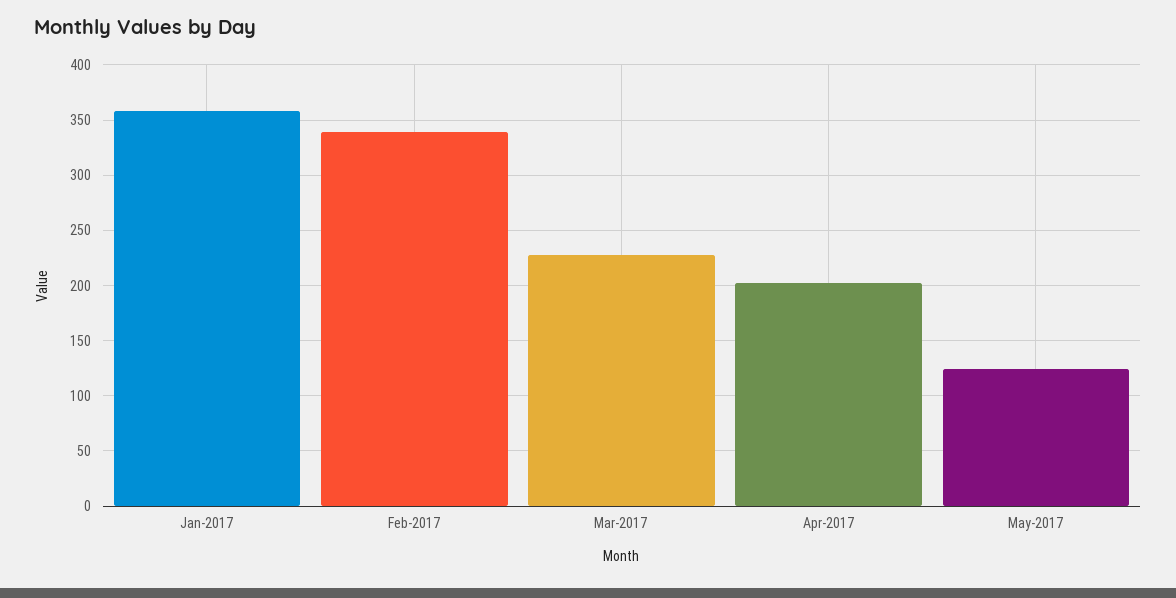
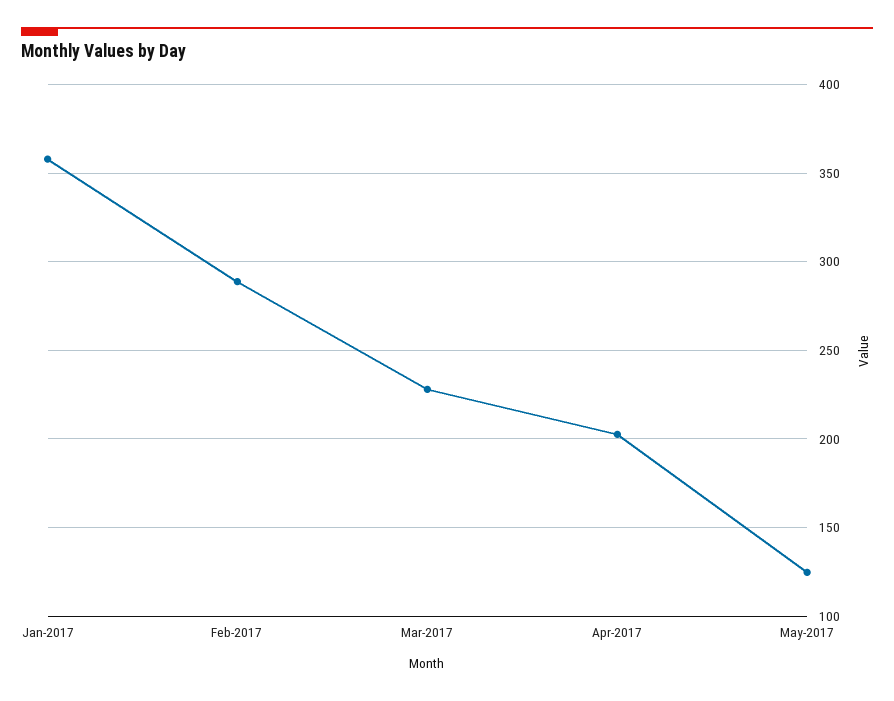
  {
    "Jan-2017": 360,
-   "Feb-2017": 340,
+   "Feb-2017": 290,
    "Mar-2017": 230,
    "Apr-2017": 205,
    "May-2017": 125
  }

